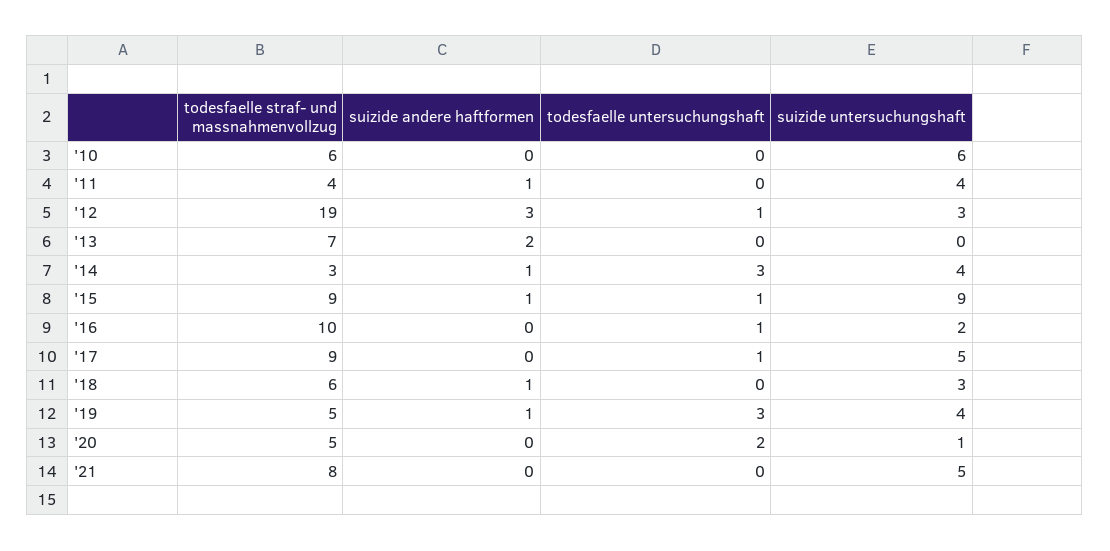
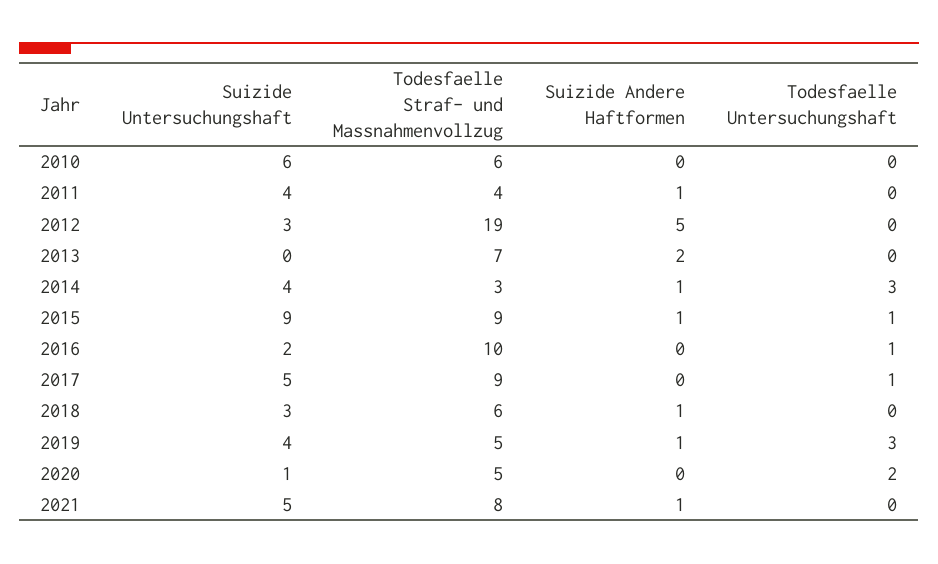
  {
    "todesfaelle straf- und massnahmenvollzug": {
      "'10": 6,
      "'11": 4,
      "'12": 19,
      "'13": 7,
      "'14": 3,
      "'15": 9,
      "'16": 10,
      "'17": 9,
      "'18": 6,
      "'19": 5,
      "'20": 5,
      "'21": 8
    },
    "suizide andere haftformen": {
      "'10": 0,
      "'11": 1,
-     "'12": 3,
+     "'12": 5,
      "'13": 2,
      "'14": 1,
      "'15": 1,
      "'16": 0,
      "'17": 0,
      "'18": 1,
      "'19": 1,
      "'20": 0,
-     "'21": 0
+     "'21": 1
    },
    "todesfaelle untersuchungshaft": {
      "'10": 0,
      "'11": 0,
-     "'12": 1,
+     "'12": 0,
      "'13": 0,
      "'14": 3,
      "'15": 1,
      "'16": 1,
      "'17": 1,
      "'18": 0,
      "'19": 3,
      "'20": 2,
      "'21": 0
    },
    "suizide untersuchungshaft": {
      "'10": 6,
      "'11": 4,
      "'12": 3,
      "'13": 0,
      "'14": 4,
      "'15": 9,
      "'16": 2,
      "'17": 5,
      "'18": 3,
      "'19": 4,
      "'20": 1,
      "'21": 5
    }
  }

